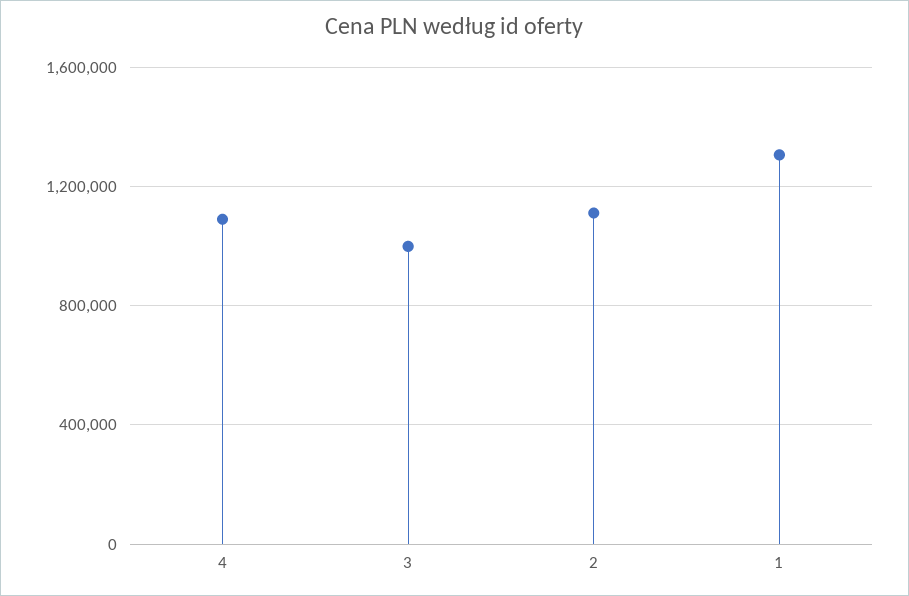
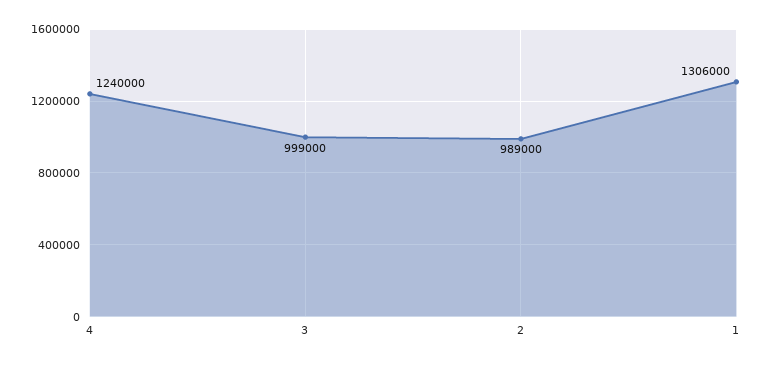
  {
-   "4": 1100000,
+   "4": 1240000,
    "3": 999000,
-   "2": 1100000,
+   "2": 989000,
    "1": 1306000
  }

